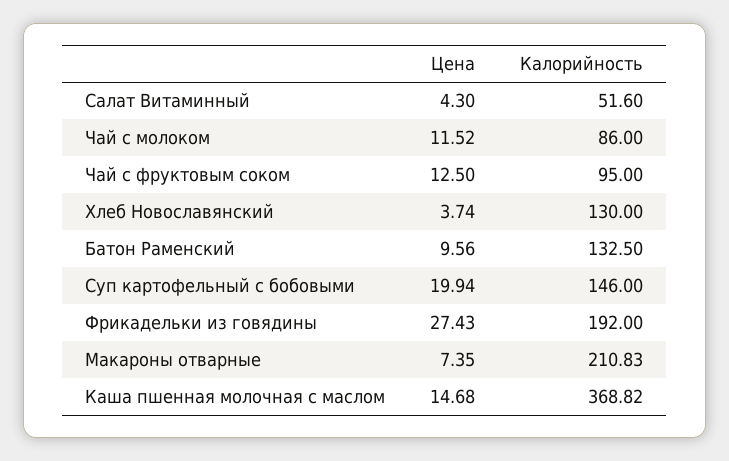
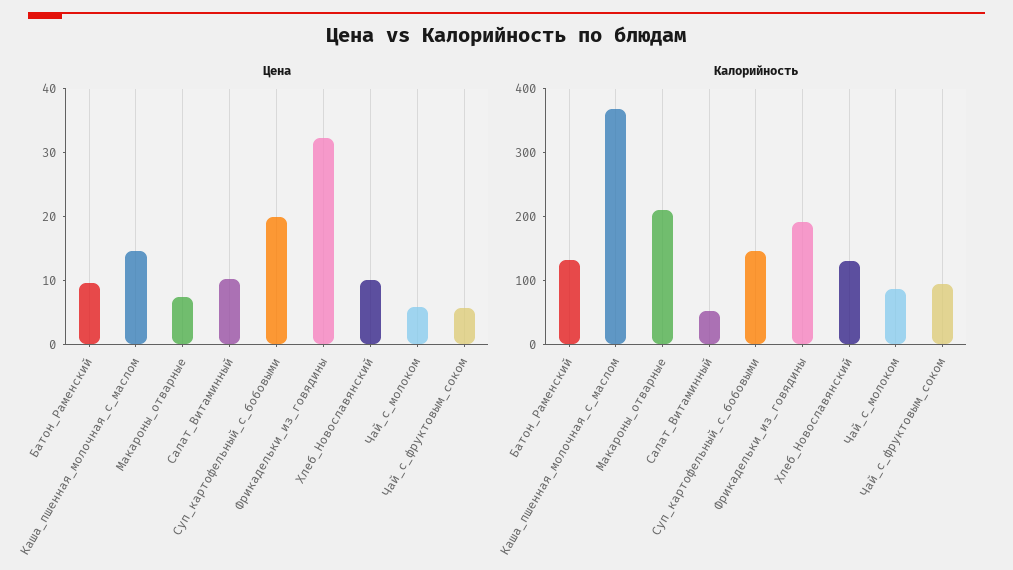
  {
    "Цена": {
-     "Салат Витаминный": 4.3,
+     "Салат Витаминный": 10,
-     "Чай с молоком": 11.52,
+     "Чай с молоком": 6,
-     "Чай с фруктовым соком": 12.5,
+     "Чай с фруктовым соком": 6,
-     "Хлеб Новославянский": 3.74,
+     "Хлеб Новославянский": 10,
      "Батон Раменский": 9.56,
      "Суп картофельный с бобовыми": 19.94,
-     "Фрикадельки из говядины": 27.43,
+     "Фрикадельки из говядины": 32,
      "Макароны отварные": 7.35,
      "Каша пшенная молочная с маслом": 14.68
    },
    "Калорийность": {
      "Салат Витаминный": 51.6,
      "Чай с молоком": 86,
      "Чай с фруктовым соком": 95,
      "Хлеб Новославянский": 130,
      "Батон Раменский": 132.5,
      "Суп картофельный с бобовыми": 146,
      "Фрикадельки из говядины": 192,
      "Макароны отварные": 210.83,
      "Каша пшенная молочная с маслом": 368.82
    }
  }

